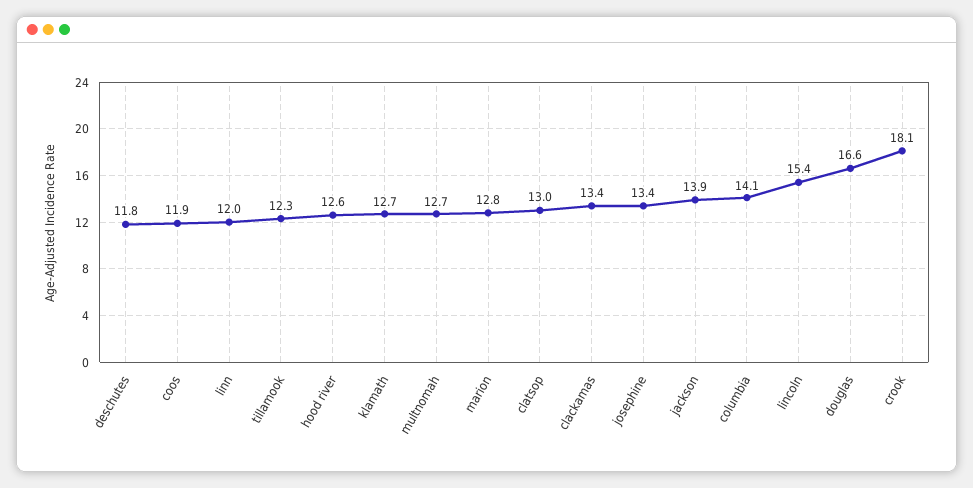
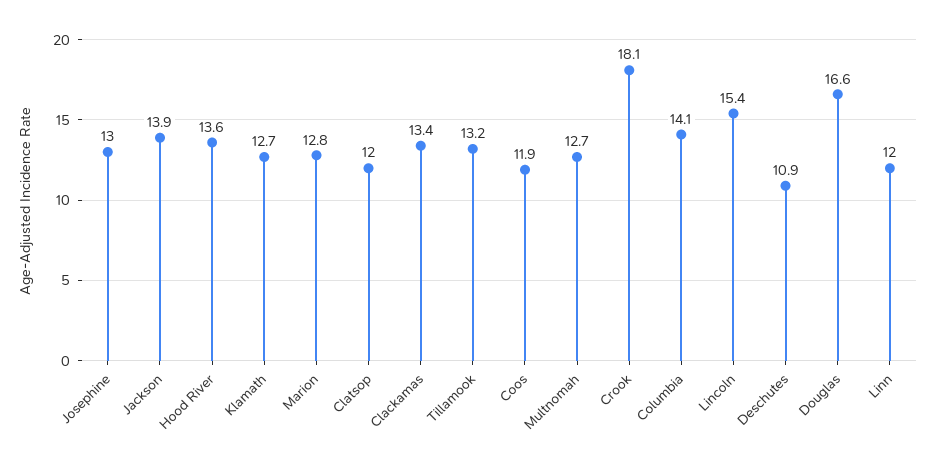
  {
-   "deschutes": 11.8,
+   "deschutes": 10.9,
    "coos": 11.9,
    "linn": 12,
-   "tillamook": 12.3,
+   "tillamook": 13.2,
-   "hood river": 12.6,
+   "hood river": 13.6,
    "klamath": 12.7,
    "multnomah": 12.7,
    "marion": 12.8,
-   "clatsop": 13,
+   "clatsop": 12,
    "clackamas": 13.4,
-   "josephine": 13.4,
+   "josephine": 13,
    "jackson": 13.9,
    "columbia": 14.1,
    "lincoln": 15.4,
    "douglas": 16.6,
    "crook": 18.1
  }

